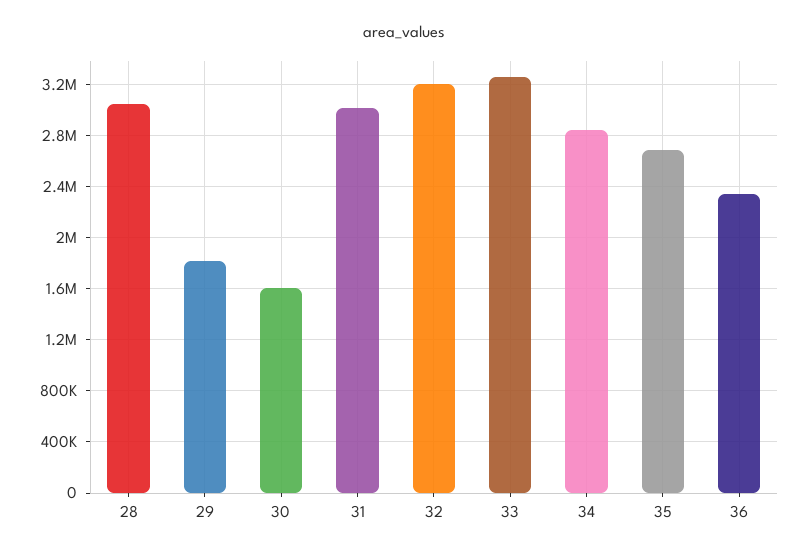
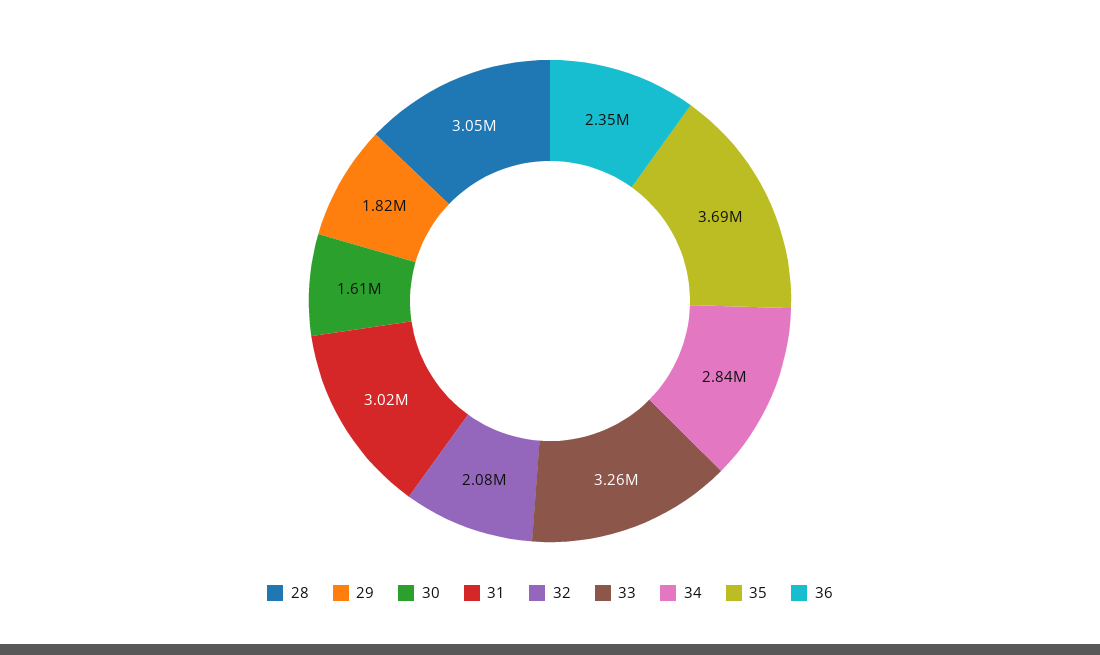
  {
    "28": 3050000,
    "29": 1820000,
    "30": 1610000,
    "31": 3020000,
-   "32": 3200000,
+   "32": 2080000,
    "33": 3260000,
    "34": 2840000,
-   "35": 2700000,
+   "35": 3690000,
    "36": 2350000
  }

